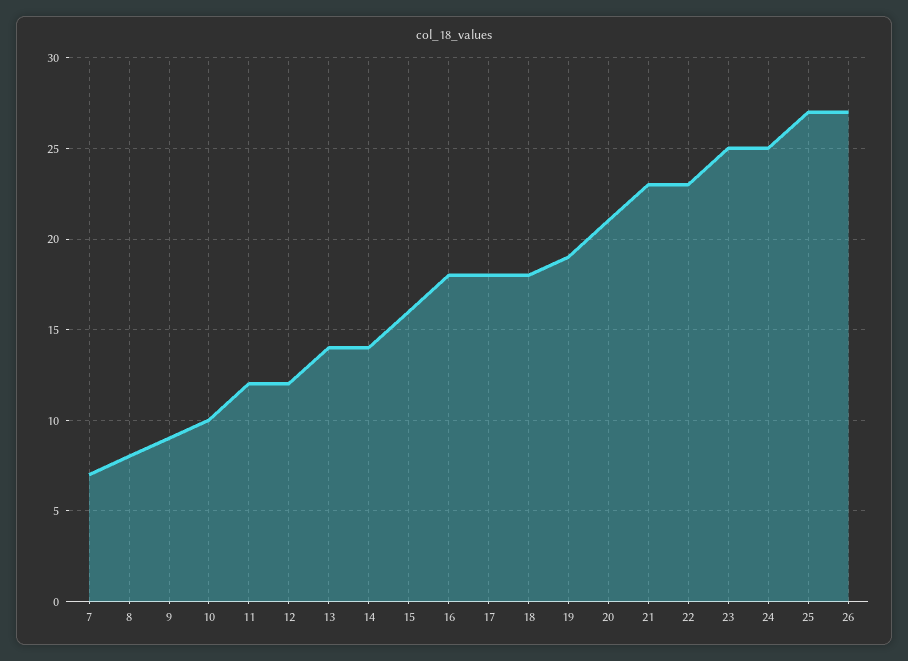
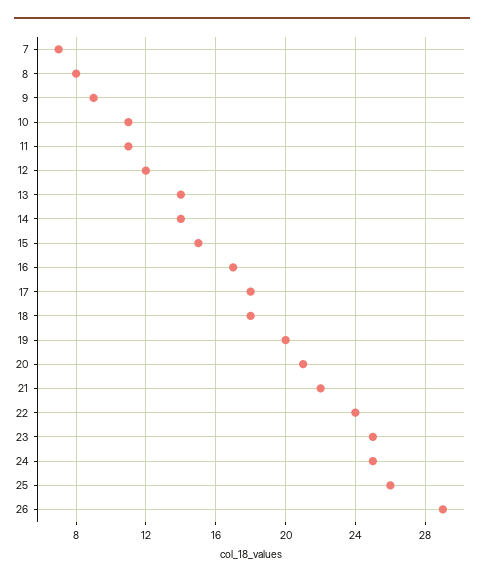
  {
    "7": 7,
    "8": 8,
    "9": 9,
-   "10": 10,
+   "10": 11,
-   "11": 12,
+   "11": 11,
    "12": 12,
    "13": 14,
    "14": 14,
-   "15": 16,
+   "15": 15,
-   "16": 18,
+   "16": 17,
    "17": 18,
    "18": 18,
-   "19": 19,
+   "19": 20,
    "20": 21,
-   "21": 23,
+   "21": 22,
-   "22": 23,
+   "22": 24,
    "23": 25,
    "24": 25,
-   "25": 27,
+   "25": 26,
-   "26": 27
+   "26": 29
  }

